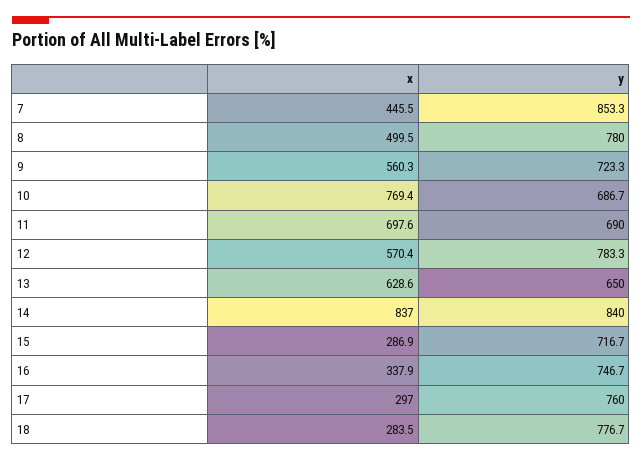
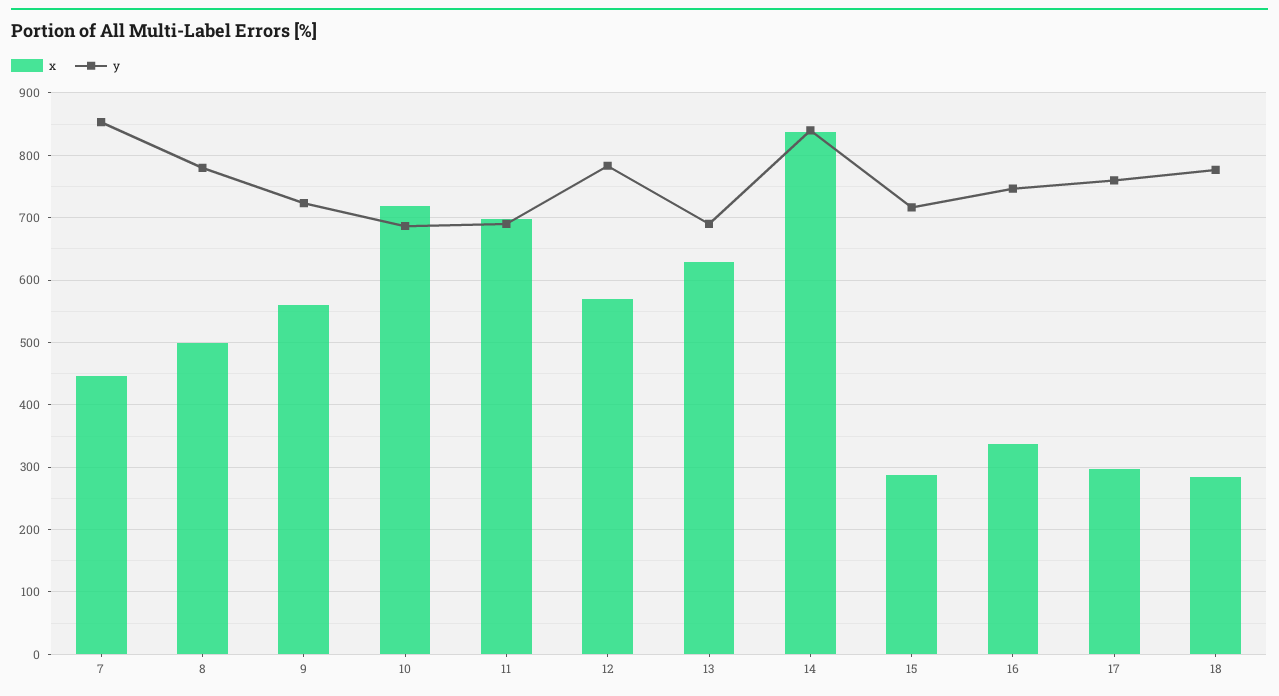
  {
    "x": {
      "7": 445.5,
      "8": 499.5,
      "9": 560.3,
-     "10": 769.4,
+     "10": 720,
      "11": 697.6,
      "12": 570.4,
      "13": 628.6,
      "14": 837,
      "15": 286.9,
      "16": 337.9,
      "17": 297,
      "18": 283.5
    },
    "y": {
      "7": 853.3,
      "8": 780,
      "9": 723.3,
      "10": 686.7,
      "11": 690,
      "12": 783.3,
-     "13": 650,
+     "13": 690,
      "14": 840,
      "15": 716.7,
      "16": 746.7,
      "17": 760,
      "18": 776.7
    }
  }

